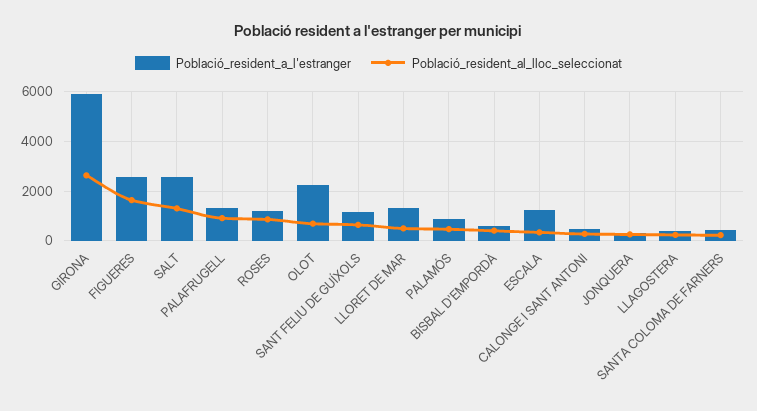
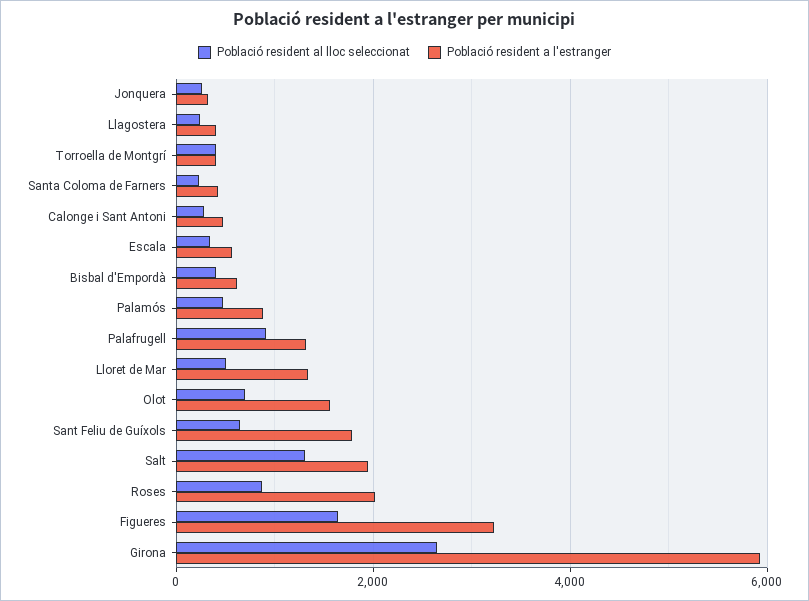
  {
    "Població_resident_a_l'estranger": {
      "GIRONA": 6000,
-     "FIGUERES": 2500,
+     "FIGUERES": 3200,
-     "SALT": 2500,
+     "SALT": 2000,
      "PALAFRUGELL": 1400,
-     "ROSES": 1250,
+     "ROSES": 2000,
-     "OLOT": 2250,
+     "OLOT": 1600,
-     "SANT FELIU DE GUÍXOLS": 1250,
+     "SANT FELIU DE GUÍXOLS": 1800,
      "LLORET DE MAR": 1400,
      "PALAMÓS": 800,
      "BISBAL D'EMPORDÀ": 600,
-     "ESCALA": 1250,
+     "ESCALA": 600,
      "CALONGE I SANT ANTONI": 400,
      "JONQUERA": 400,
      "LLAGOSTERA": 400,
-     "SANTA COLOMA DE FARNERS": 400
+     "SANTA COLOMA DE FARNERS": 400,
+     "Torroella de Montgrí": 400
    },
    "Població_resident_al_lloc_seleccionat": {
      "GIRONA": 2600,
      "FIGUERES": 1600,
      "SALT": 1400,
      "PALAFRUGELL": 1000,
      "ROSES": 800,
      "OLOT": 600,
      "SANT FELIU DE GUÍXOLS": 600,
      "LLORET DE MAR": 600,
      "PALAMÓS": 400,
      "BISBAL D'EMPORDÀ": 400,
      "ESCALA": 400,
      "CALONGE I SANT ANTONI": 200,
      "JONQUERA": 200,
      "LLAGOSTERA": 200,
-     "SANTA COLOMA DE FARNERS": 200
+     "SANTA COLOMA DE FARNERS": 200,
+     "Torroella de Montgrí": 400
    }
  }

